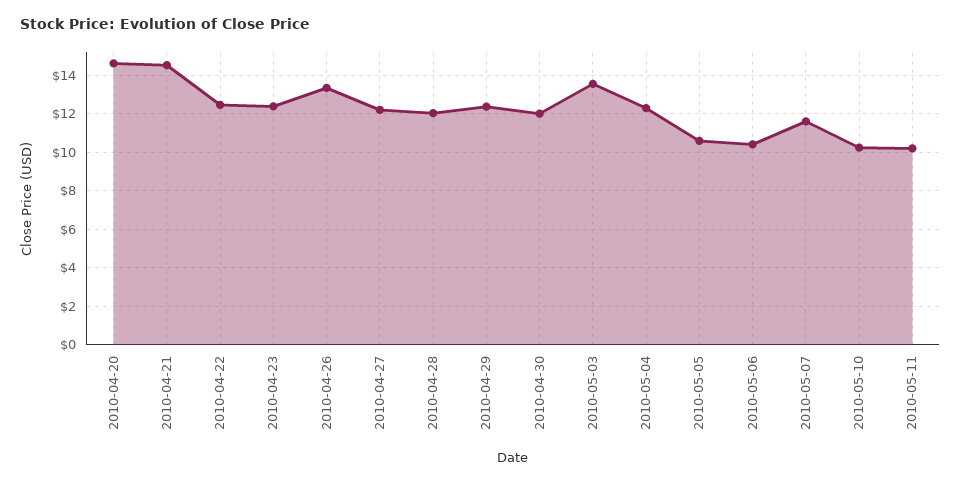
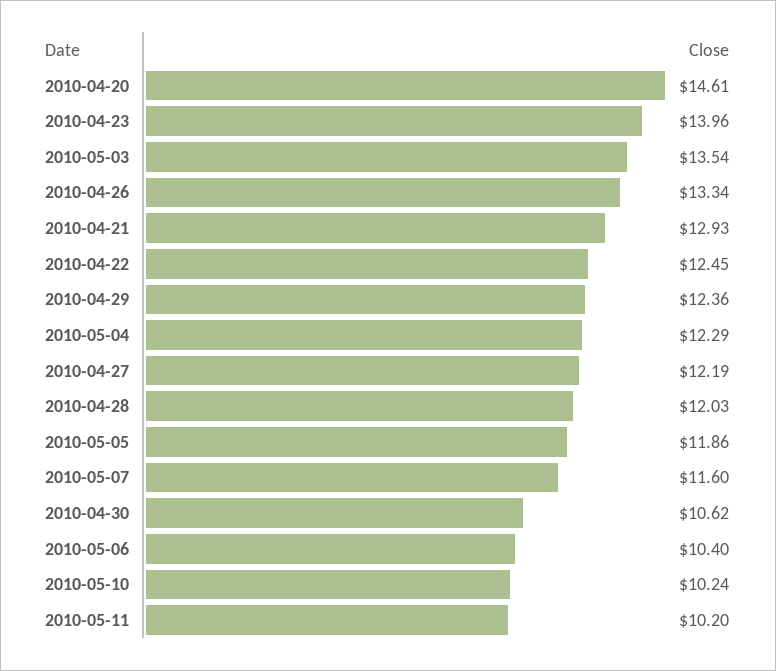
  {
    "2010-04-20": 14.61,
-   "2010-04-21": 14.5,
+   "2010-04-21": 12.93,
    "2010-04-22": 12.45,
-   "2010-04-23": 12.5,
+   "2010-04-23": 13.96,
    "2010-04-26": 13.34,
    "2010-04-27": 12.19,
    "2010-04-28": 12.03,
    "2010-04-29": 12.36,
-   "2010-04-30": 12,
+   "2010-04-30": 10.62,
    "2010-05-03": 13.54,
    "2010-05-04": 12.29,
-   "2010-05-05": 10.5,
+   "2010-05-05": 11.86,
    "2010-05-06": 10.4,
    "2010-05-07": 11.6,
    "2010-05-10": 10.24,
    "2010-05-11": 10.2
  }

